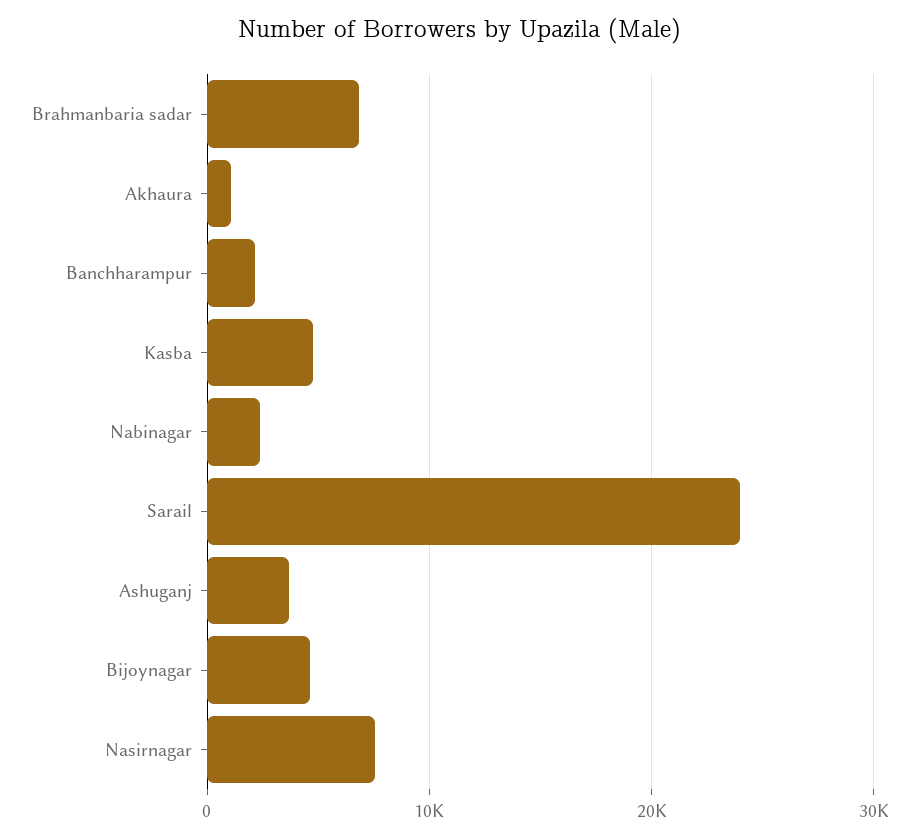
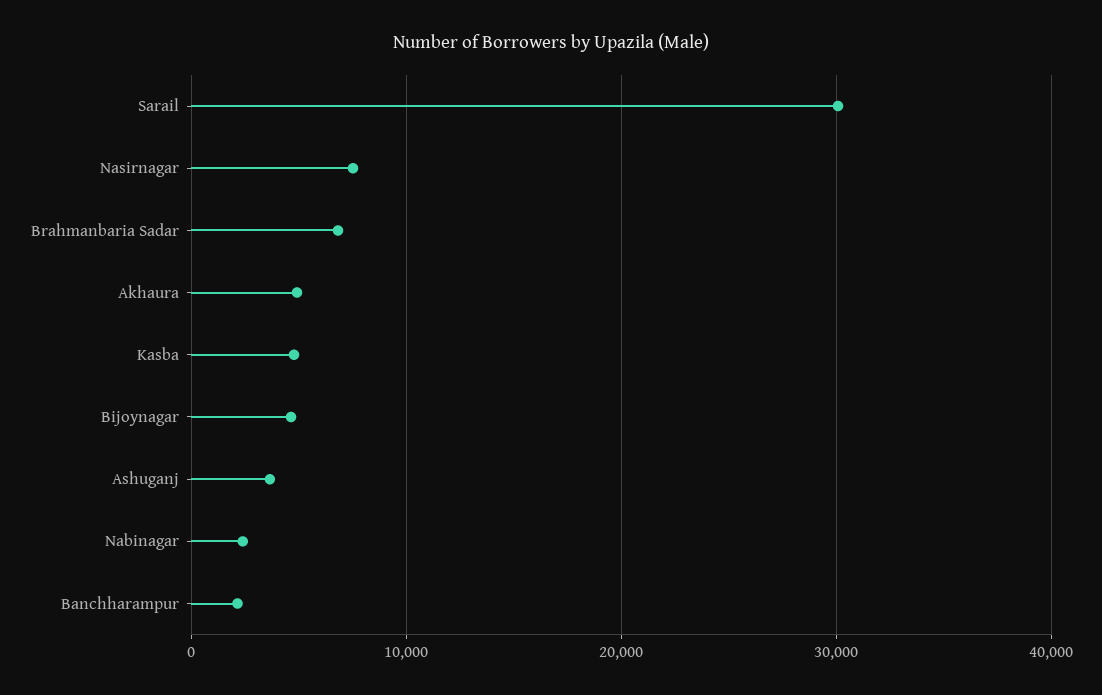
  {
    "Brahmanbaria sadar": 7000,
-   "Akhaura": 1000,
+   "Akhaura": 5000,
    "Banchharampur": 2000,
    "Kasba": 5000,
    "Nabinagar": 2000,
-   "Sarail": 24000,
+   "Sarail": 30000,
    "Ashuganj": 4000,
    "Bijoynagar": 5000,
    "Nasirnagar": 8000
  }

